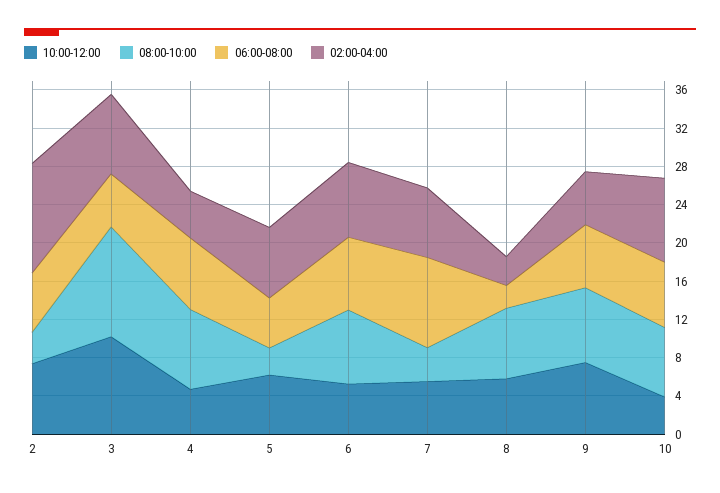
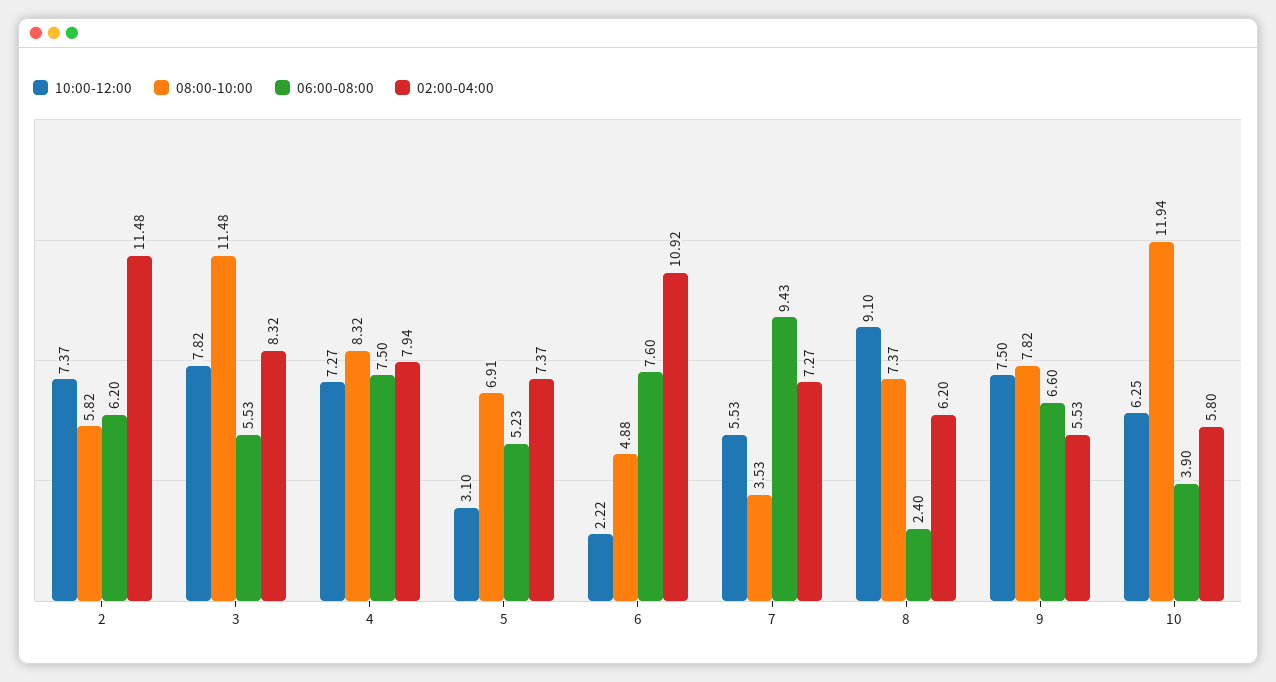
  {
    "10:00-12:00": {
      "2": 7.37,
-     "3": 10,
+     "3": 7.82,
-     "4": 5,
+     "4": 7.27,
-     "5": 6,
+     "5": 3.1,
-     "6": 5,
+     "6": 2.22,
      "7": 5.53,
-     "8": 6,
+     "8": 9.1,
      "9": 7.5,
-     "10": 4
+     "10": 6.25
    },
    "08:00-10:00": {
-     "2": 3,
+     "2": 5.82,
      "3": 11.48,
      "4": 8.32,
-     "5": 3,
+     "5": 6.91,
-     "6": 8,
+     "6": 4.88,
      "7": 3.53,
      "8": 7.37,
      "9": 7.82,
-     "10": 7
+     "10": 11.94
    },
    "06:00-08:00": {
      "2": 6.2,
      "3": 5.53,
      "4": 7.5,
      "5": 5.23,
      "6": 7.6,
      "7": 9.43,
      "8": 2.4,
      "9": 6.6,
-     "10": 7
+     "10": 3.9
    },
    "02:00-04:00": {
      "2": 11.48,
      "3": 8.32,
-     "4": 5,
+     "4": 7.94,
      "5": 7.37,
-     "6": 8,
+     "6": 10.92,
      "7": 7.27,
-     "8": 3,
+     "8": 6.2,
      "9": 5.53,
-     "10": 9
+     "10": 5.8
    }
  }

